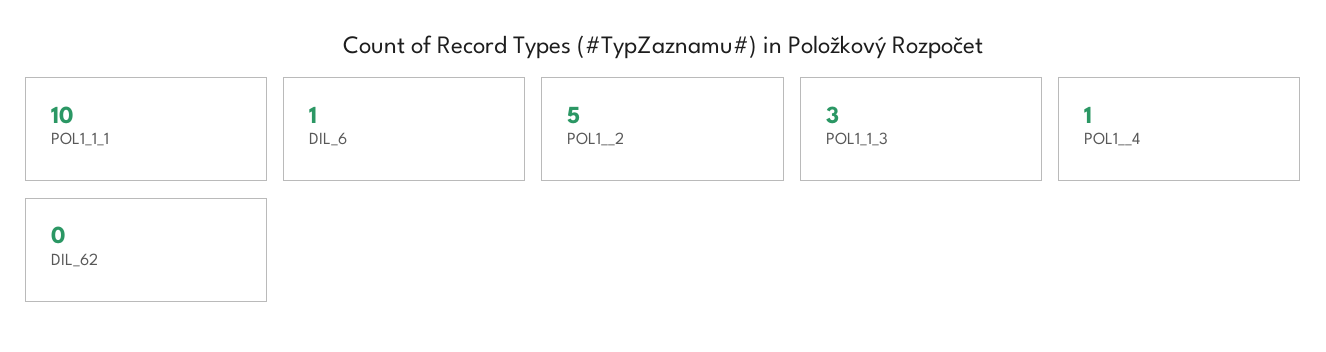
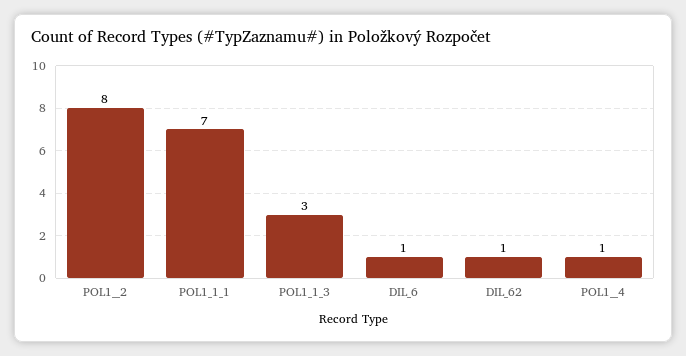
  {
-   "POL1_1_1": 10,
+   "POL1_1_1": 7,
    "DIL_6": 1,
-   "POL1__2": 5,
+   "POL1__2": 8,
    "POL1_1_3": 3,
    "POL1__4": 1,
-   "DIL_62": 0
+   "DIL_62": 1
  }

